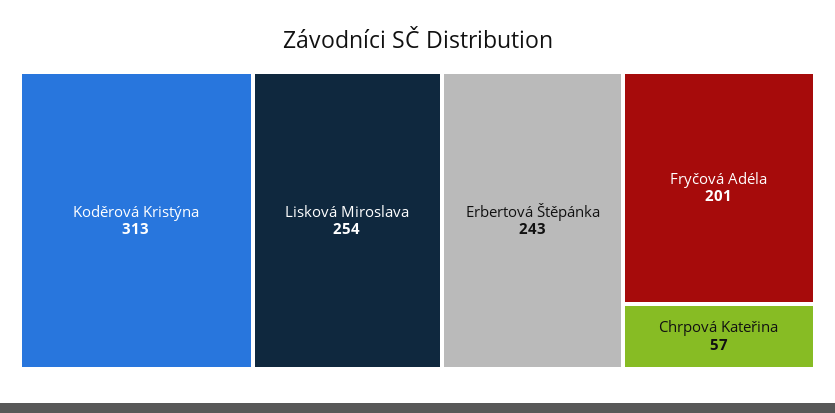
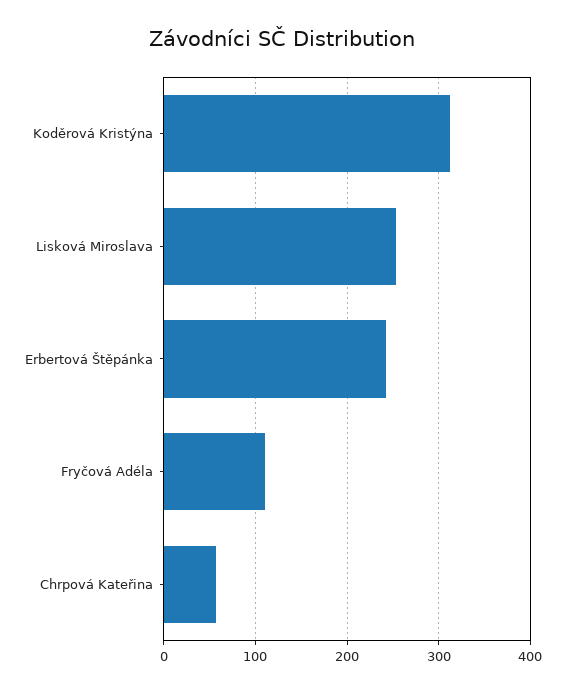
  {
    "Koděrová Kristýna": 313,
    "Lisková Miroslava": 254,
    "Erbertová Štěpánka": 243,
-   "Fryčová Adéla": 201,
+   "Fryčová Adéla": 110,
    "Chrpová Kateřina": 57
  }

